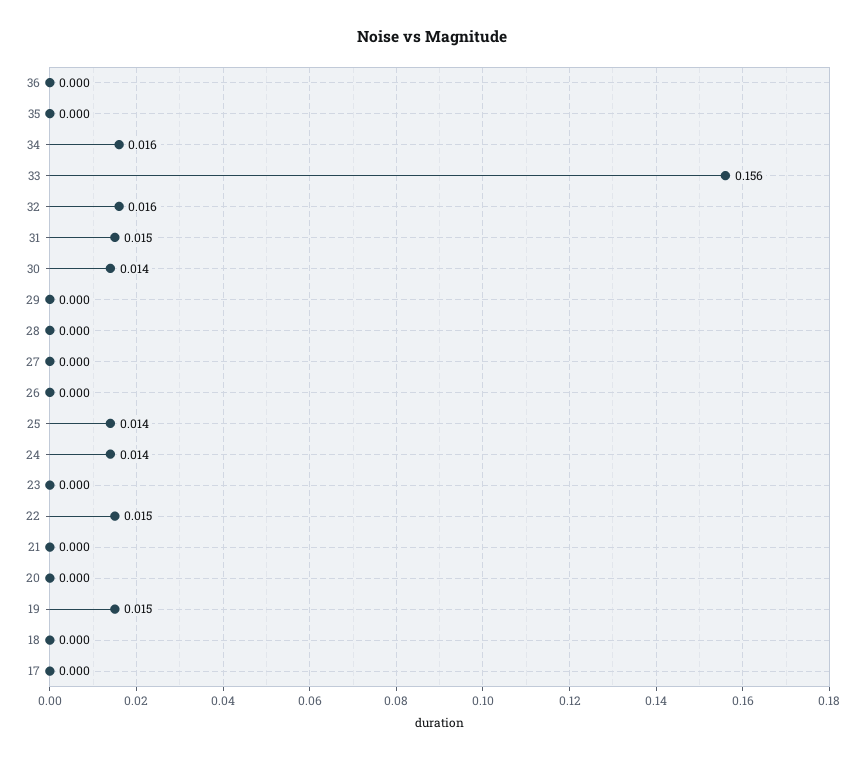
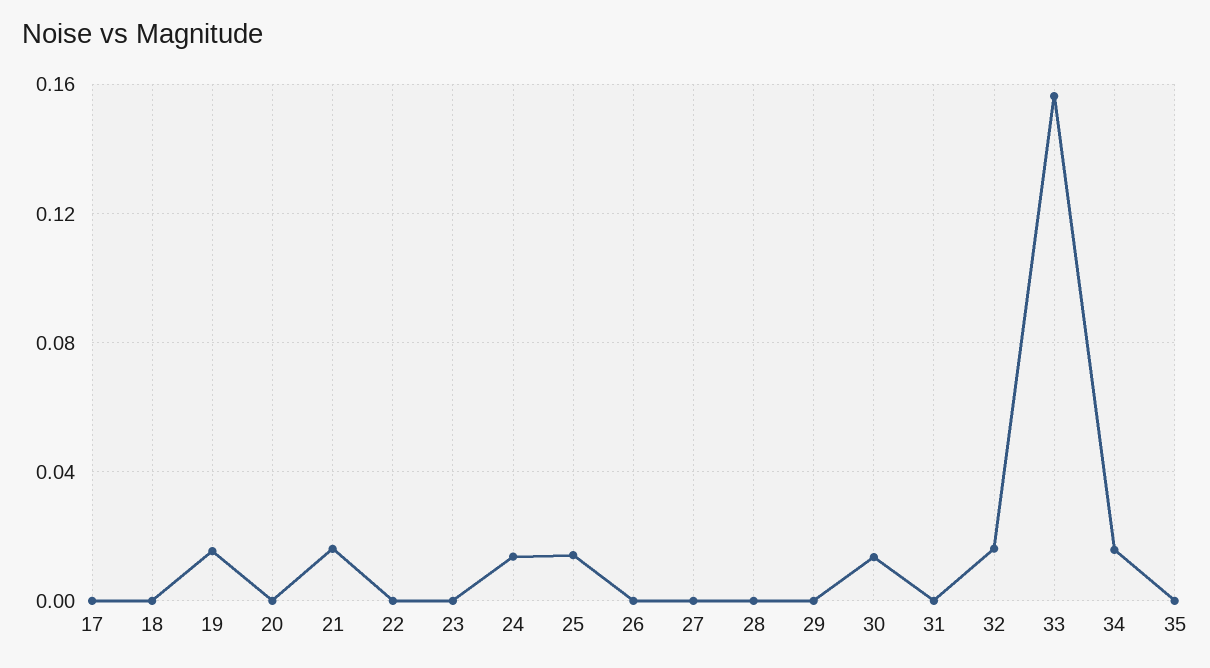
  {
-   "36": 0,
    "35": 0,
    "34": 0.016,
    "33": 0.156,
    "32": 0.016,
-   "31": 0.015,
+   "31": 0,
    "30": 0.014,
    "29": 0,
    "28": 0,
    "27": 0,
    "26": 0,
    "25": 0.014,
    "24": 0.014,
    "23": 0,
-   "22": 0.015,
+   "22": 0,
-   "21": 0,
+   "21": 0.015,
    "20": 0,
    "19": 0.015,
    "18": 0,
    "17": 0
  }

